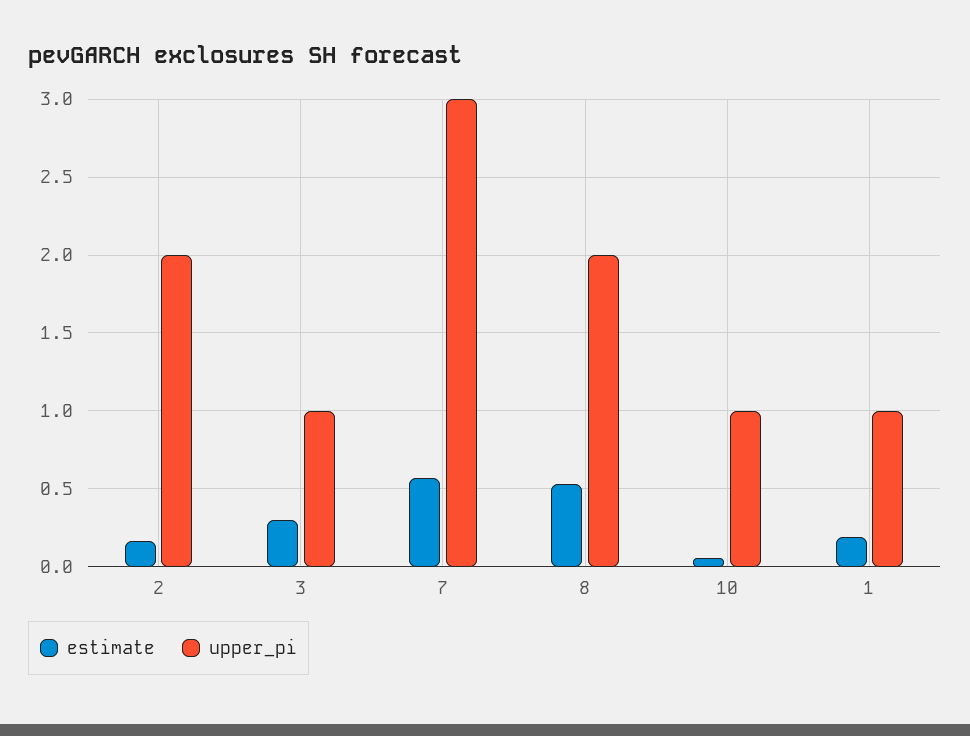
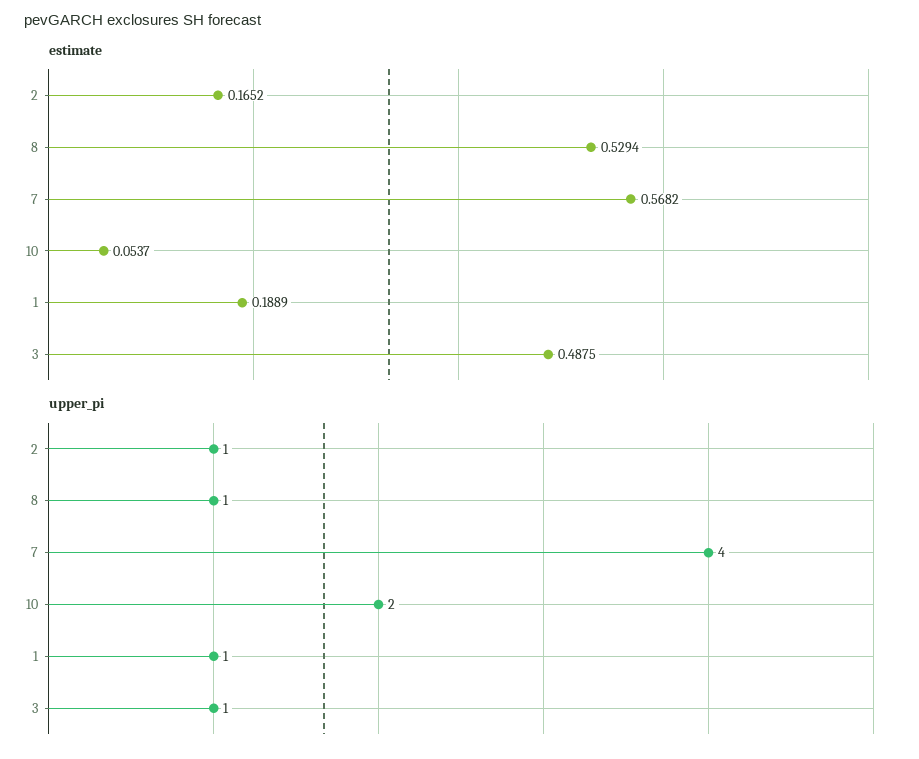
  {
    "estimate": {
      "2": 0.1652,
-     "3": 0.3,
+     "3": 0.4875,
      "7": 0.5682,
      "8": 0.5294,
      "10": 0.0537,
      "1": 0.1889
    },
    "upper_pi": {
-     "2": 2,
+     "2": 1,
      "3": 1,
-     "7": 3,
+     "7": 4,
-     "8": 2,
+     "8": 1,
-     "10": 1,
+     "10": 2,
      "1": 1
    }
  }

